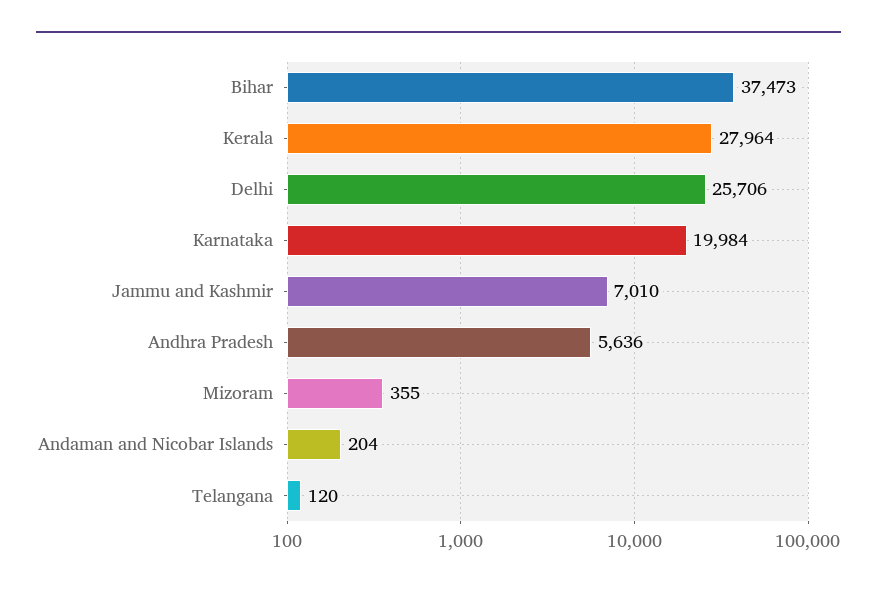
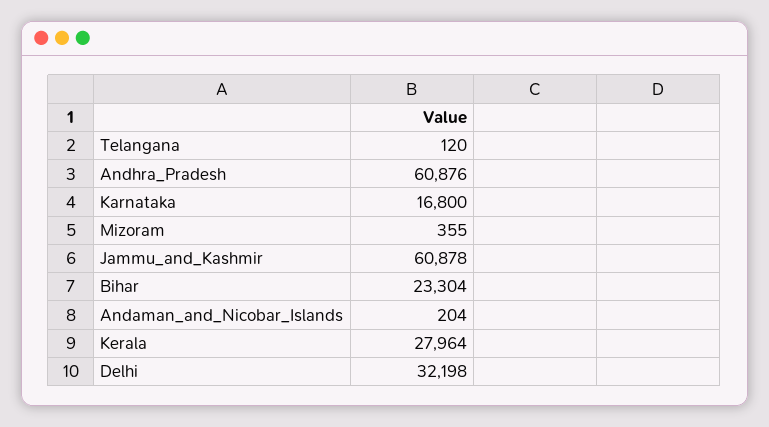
  {
-   "Bihar": 37473,
+   "Bihar": 23304,
    "Kerala": 27964,
-   "Delhi": 25706,
+   "Delhi": 32198,
-   "Karnataka": 19984,
+   "Karnataka": 16800,
-   "Jammu and Kashmir": 7010,
+   "Jammu and Kashmir": 60878,
-   "Andhra Pradesh": 5636,
+   "Andhra Pradesh": 60876,
    "Mizoram": 355,
    "Andaman and Nicobar Islands": 204,
    "Telangana": 120
  }

